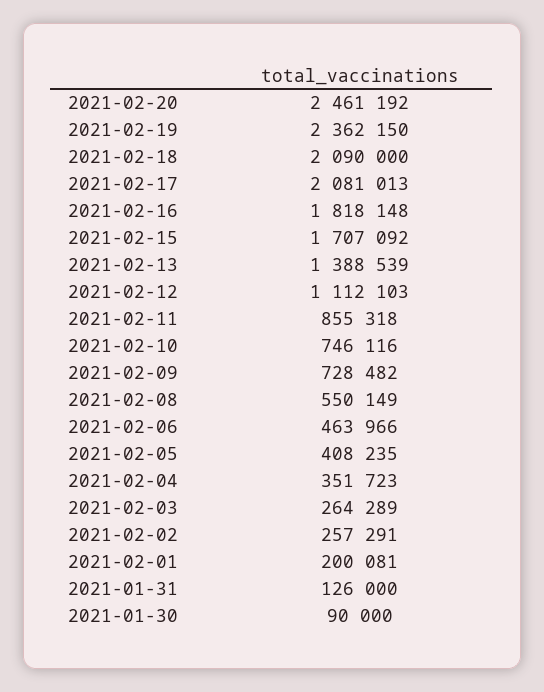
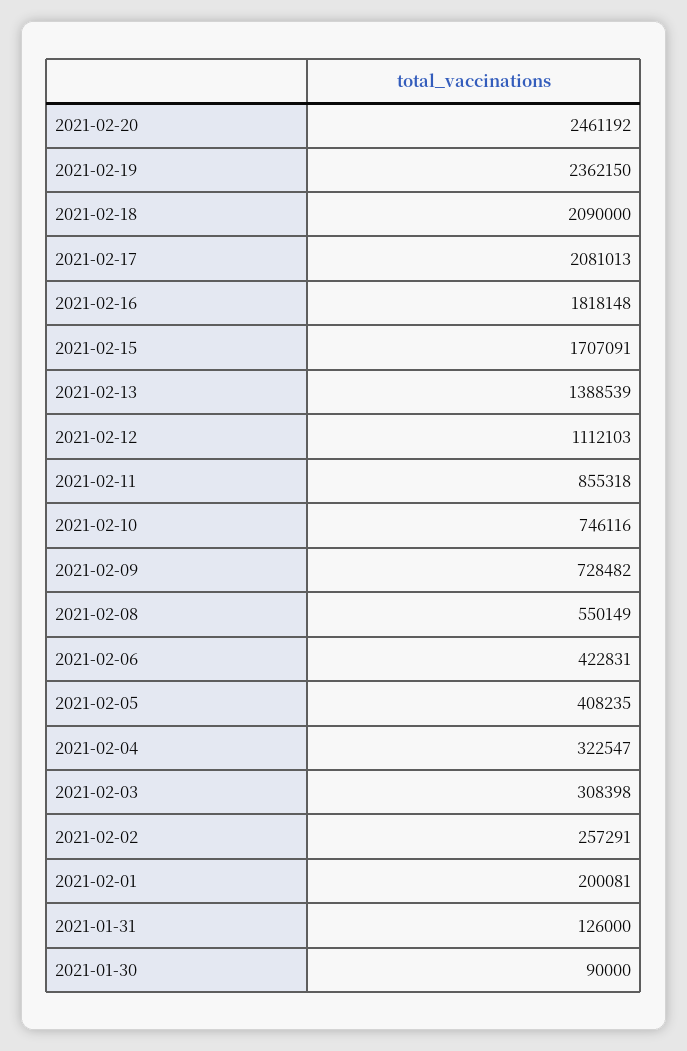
  {
    "2021-02-20": 2461192,
    "2021-02-19": 2362150,
    "2021-02-18": 2090000,
    "2021-02-17": 2081013,
    "2021-02-16": 1818148,
-   "2021-02-15": 1707092,
+   "2021-02-15": 1707091,
    "2021-02-13": 1388539,
    "2021-02-12": 1112103,
    "2021-02-11": 855318,
    "2021-02-10": 746116,
    "2021-02-09": 728482,
    "2021-02-08": 550149,
-   "2021-02-06": 463966,
+   "2021-02-06": 422831,
    "2021-02-05": 408235,
-   "2021-02-04": 351723,
+   "2021-02-04": 322547,
-   "2021-02-03": 264289,
+   "2021-02-03": 308398,
    "2021-02-02": 257291,
    "2021-02-01": 200081,
    "2021-01-31": 126000,
    "2021-01-30": 90000
  }

